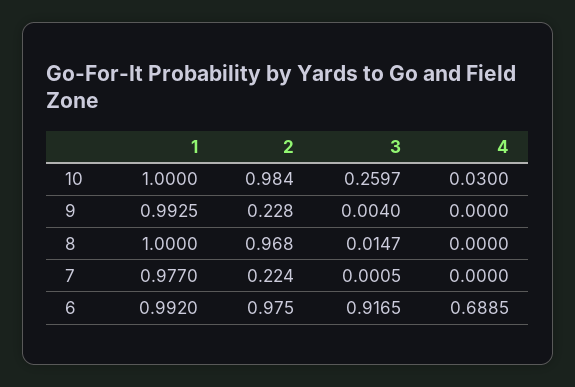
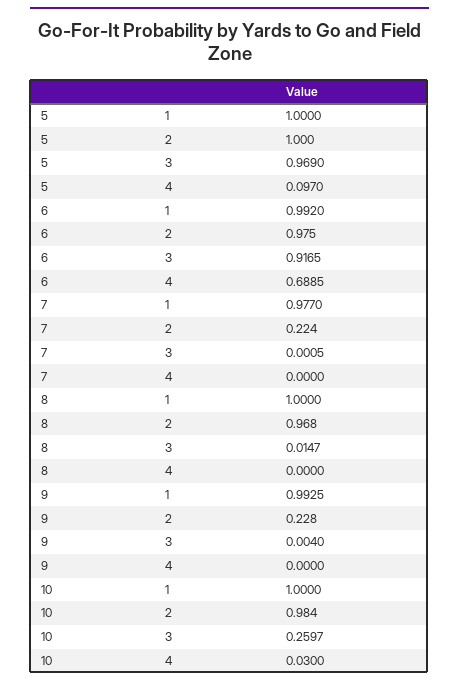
  {
    "1": {
      "10": 1,
      "9": 0.9925,
      "8": 1,
      "7": 0.977,
-     "6": 0.992
+     "6": 0.992,
+     "5": 1
    },
    "2": {
      "10": 0.984,
      "9": 0.228,
      "8": 0.968,
      "7": 0.224,
-     "6": 0.975
+     "6": 0.975,
+     "5": 1
    },
    "3": {
      "10": 0.2597,
      "9": 0.004,
      "8": 0.0147,
      "7": 0.0005,
-     "6": 0.9165
+     "6": 0.9165,
+     "5": 0.969
    },
    "4": {
      "10": 0.03,
      "9": 0,
      "8": 0,
      "7": 0,
-     "6": 0.6885
+     "6": 0.6885,
+     "5": 0.097
    }
  }

